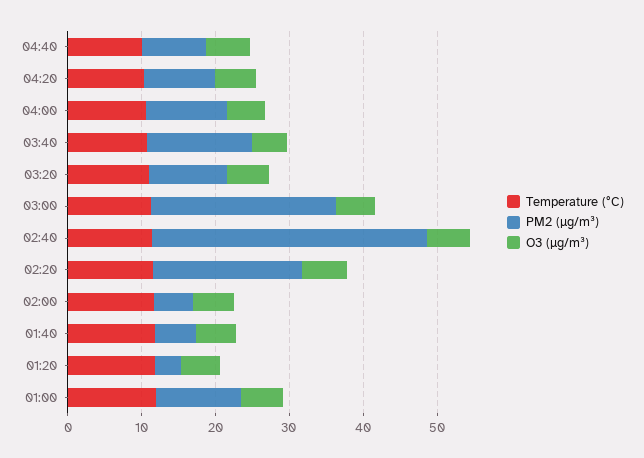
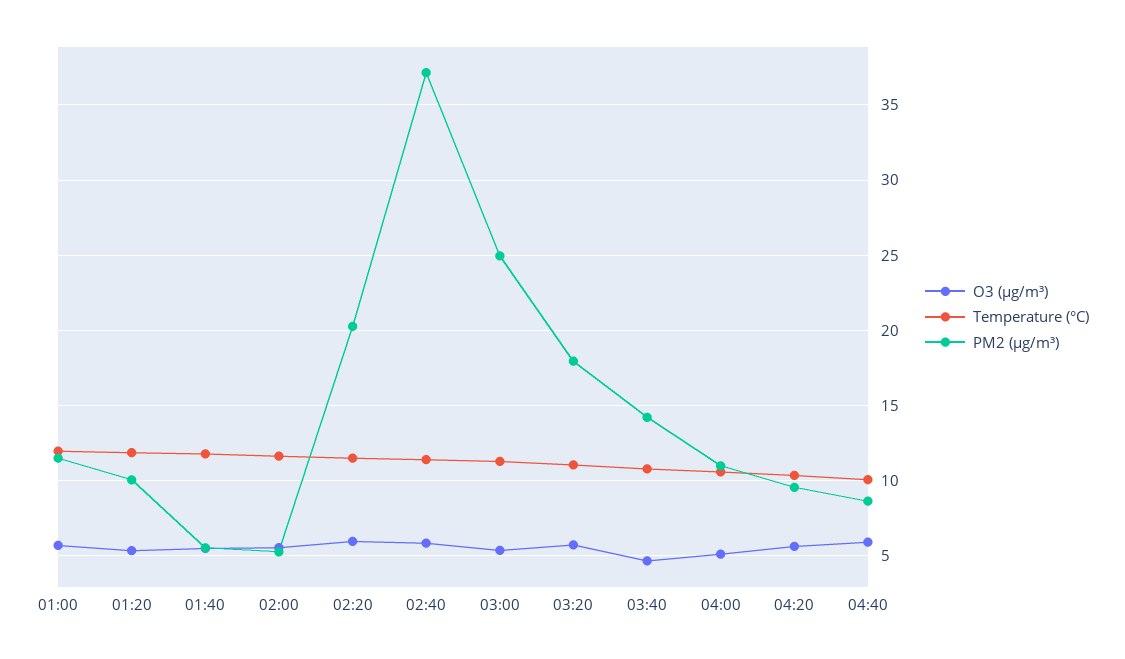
  {
    "Temperature (°C)": {
      "04:40": 10,
      "04:20": 10.5,
      "04:00": 10.5,
      "03:40": 11,
      "03:20": 11,
      "03:00": 11.5,
      "02:40": 11.5,
      "02:20": 11.5,
      "02:00": 11.5,
      "01:40": 12,
      "01:20": 12,
      "01:00": 12
    },
    "PM2 (µg/m³)": {
      "04:40": 8.5,
      "04:20": 9.5,
      "04:00": 11,
      "03:40": 14,
-     "03:20": 10,
+     "03:20": 18,
      "03:00": 25,
      "02:40": 37,
      "02:20": 20.5,
      "02:00": 5.5,
      "01:40": 5.5,
-     "01:20": 4,
+     "01:20": 10,
      "01:00": 11.5
    },
    "O3 (µg/m³)": {
      "04:40": 6,
      "04:20": 5.5,
      "04:00": 5,
      "03:40": 4.5,
      "03:20": 5.5,
      "03:00": 5.5,
      "02:40": 6,
      "02:20": 6,
      "02:00": 5.5,
      "01:40": 5.5,
      "01:20": 5.5,
      "01:00": 5.5
    }
  }

